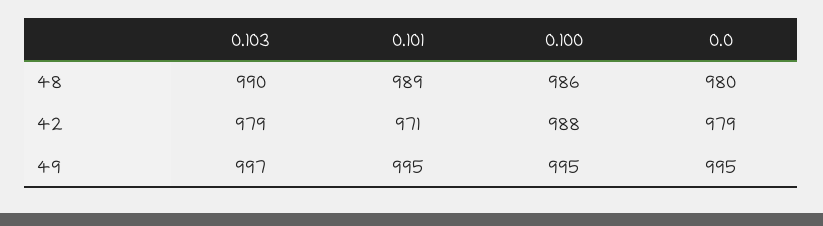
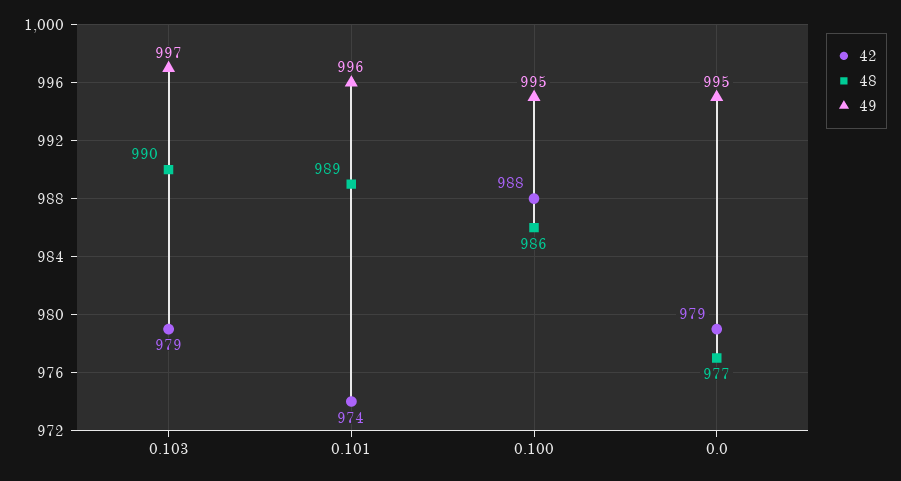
  {
    "48": {
      "0.103": 990,
      "0.101": 989,
      "0.100": 986,
-     "0.0": 980
+     "0.0": 977
    },
    "42": {
      "0.103": 979,
-     "0.101": 971,
+     "0.101": 974,
      "0.100": 988,
      "0.0": 979
    },
    "49": {
      "0.103": 997,
-     "0.101": 995,
+     "0.101": 996,
      "0.100": 995,
      "0.0": 995
    }
  }

